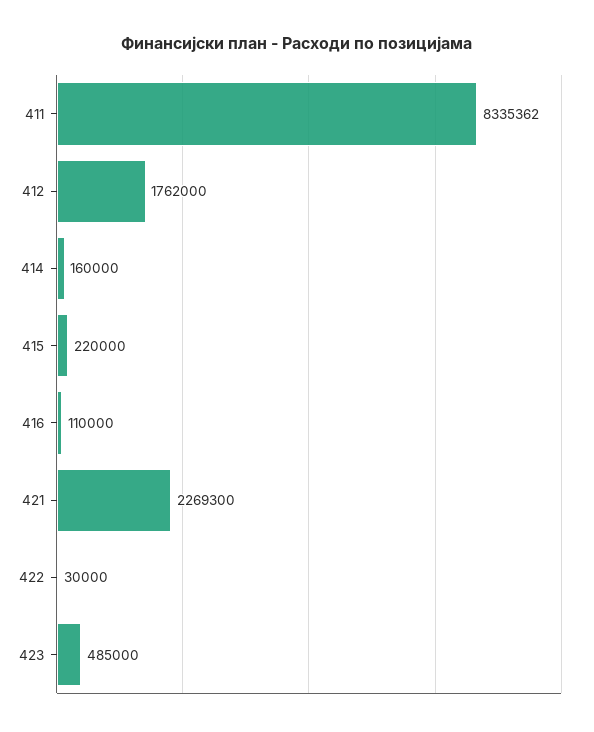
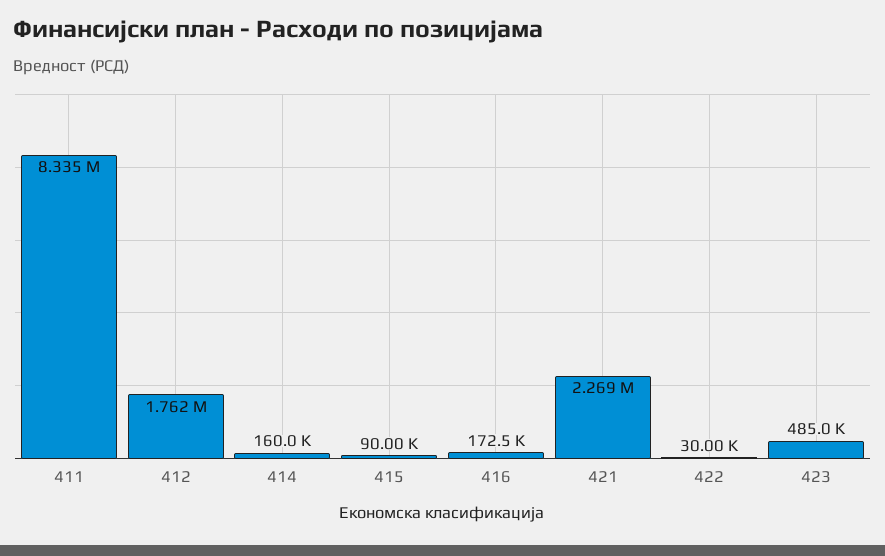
  {
    "411": 8335362,
    "412": 1762000,
    "414": 160000,
-   "415": 220000,
+   "415": 90000,
-   "416": 110000,
+   "416": 172500,
    "421": 2269300,
    "422": 30000,
    "423": 485000
  }

